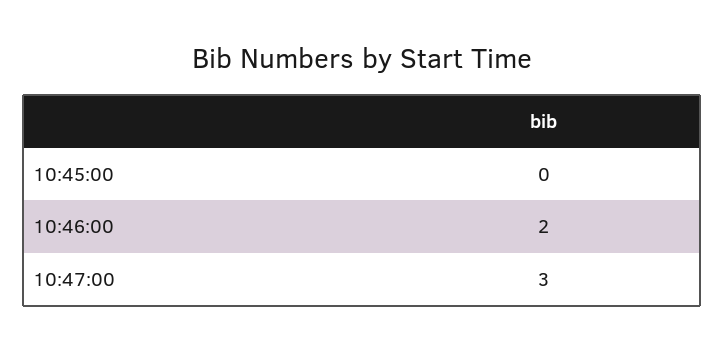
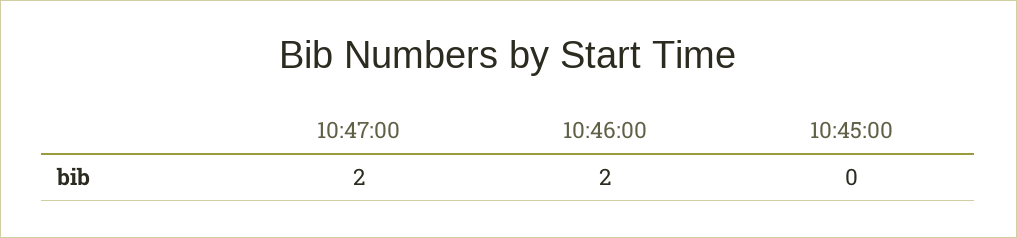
  {
    "10:45:00": 0,
    "10:46:00": 2,
-   "10:47:00": 3
+   "10:47:00": 2
  }

